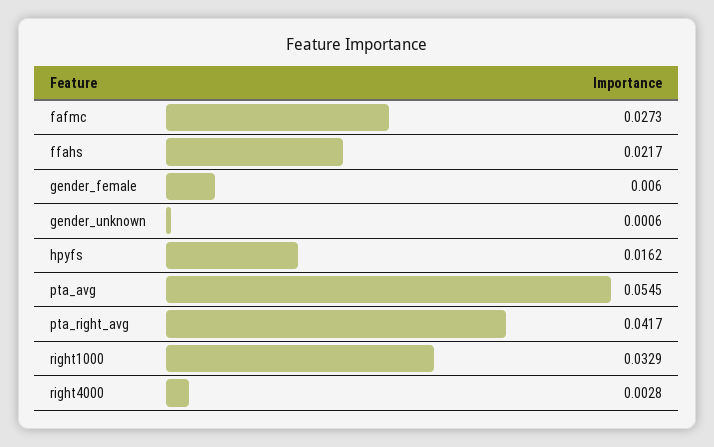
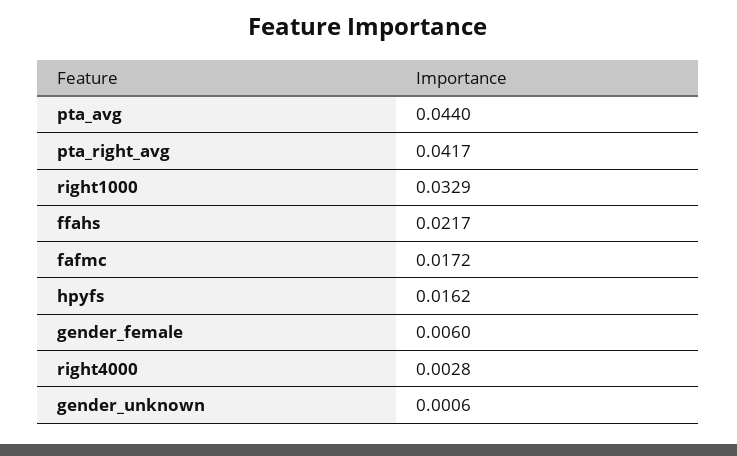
  {
-   "fafmc": 0.0273,
+   "fafmc": 0.0172,
    "ffahs": 0.0217,
    "gender_female": 0.006,
    "gender_unknown": 0.0006,
    "hpyfs": 0.0162,
-   "pta_avg": 0.0545,
+   "pta_avg": 0.044,
    "pta_right_avg": 0.0417,
    "right1000": 0.0329,
    "right4000": 0.0028
  }

